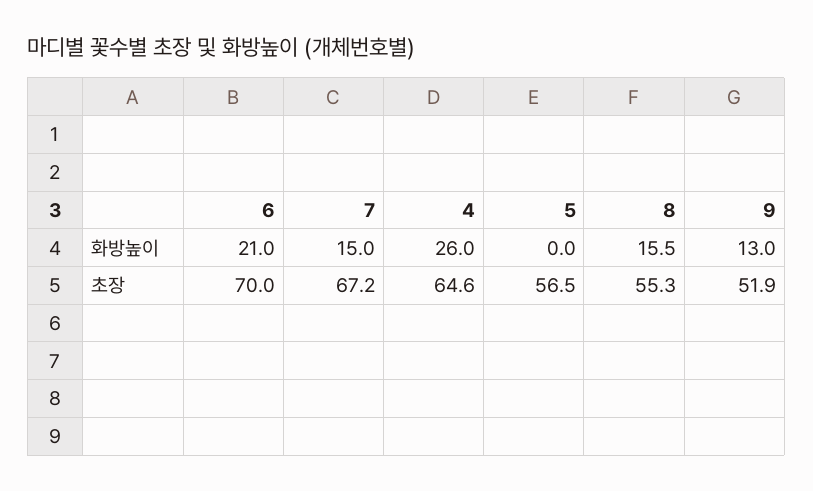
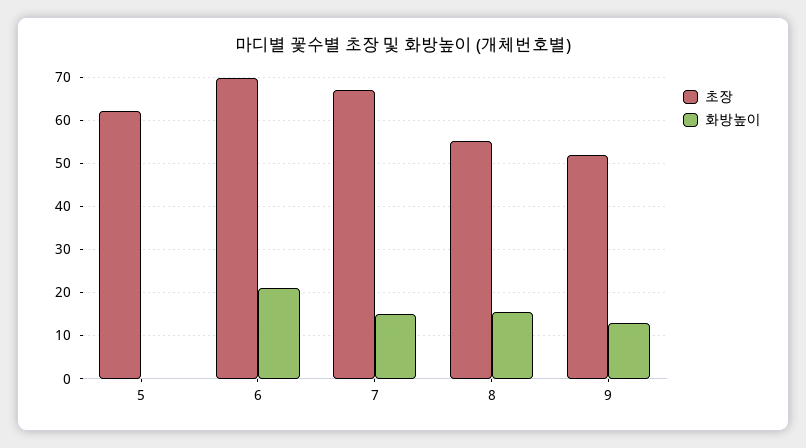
  {
    "화방높이": {
      "6": 21,
      "7": 15,
-     "4": 26,
      "5": 0,
      "8": 15.5,
      "9": 13
    },
    "초장": {
      "6": 70,
      "7": 67.2,
-     "4": 64.6,
-     "5": 56.5,
+     "5": 62,
      "8": 55.3,
      "9": 51.9
    }
  }

